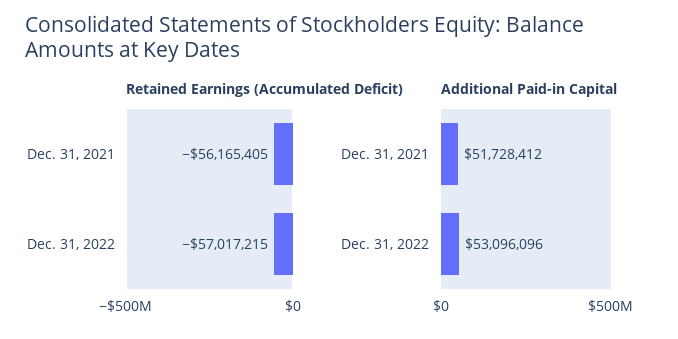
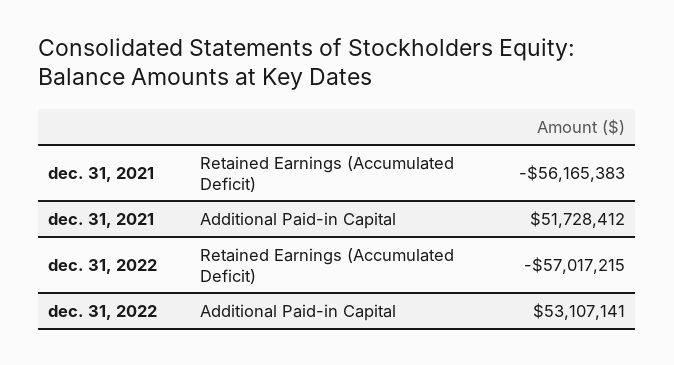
  {
    "Retained Earnings (Accumulated Deficit)": {
-     "Dec. 31, 2021": -56165405,
+     "Dec. 31, 2021": -56165383,
      "Dec. 31, 2022": -57017215
    },
    "Additional Paid-in Capital": {
      "Dec. 31, 2021": 51728412,
-     "Dec. 31, 2022": 53096096
+     "Dec. 31, 2022": 53107141
    }
  }

